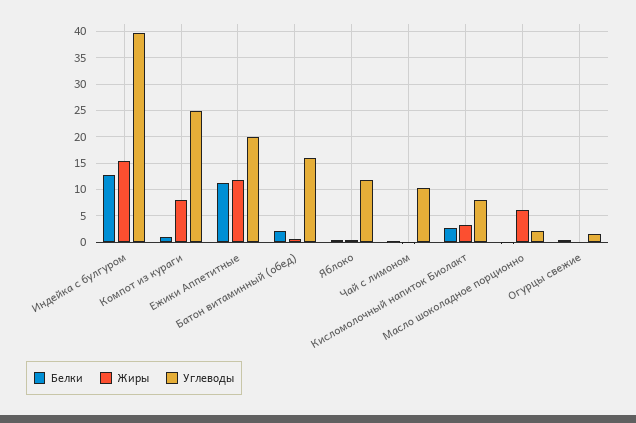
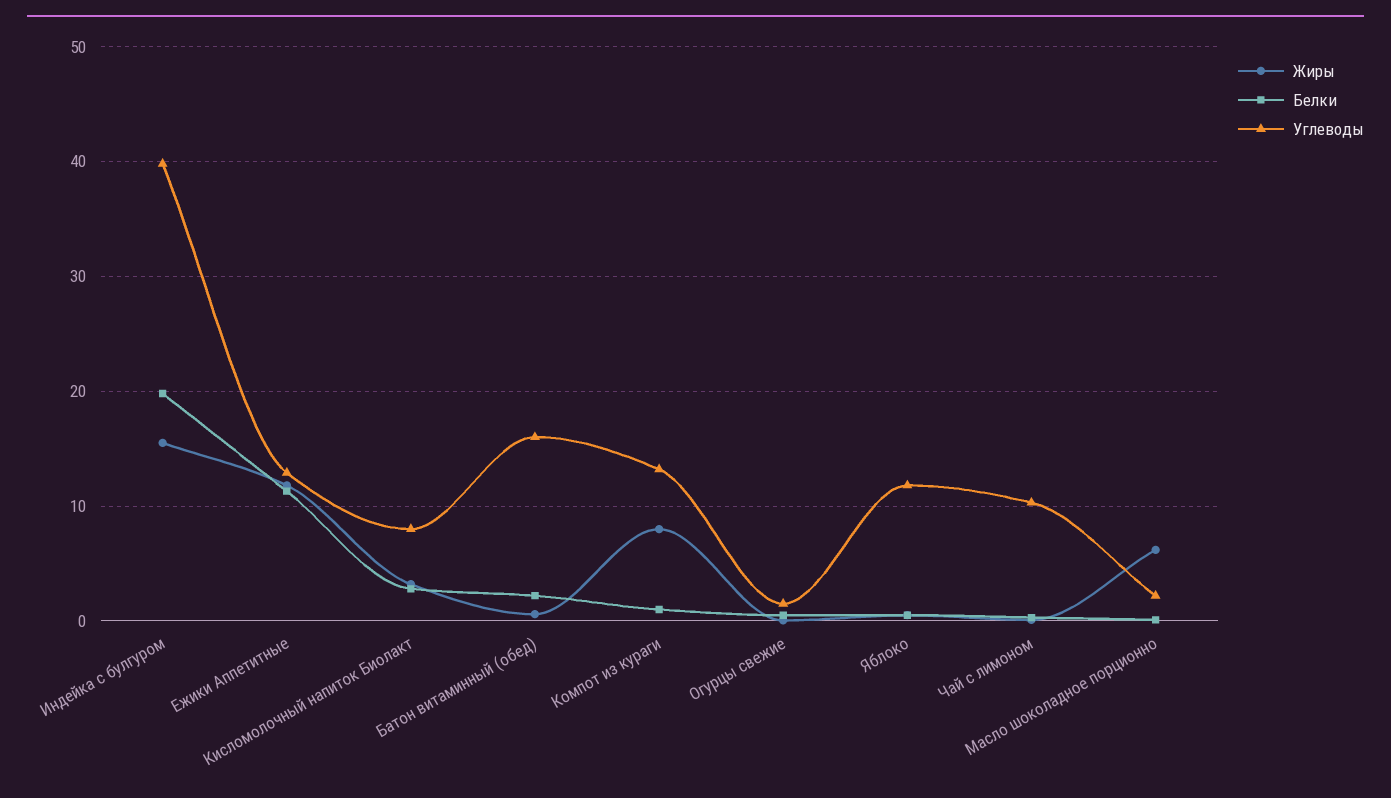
  {
    "Белки": {
-     "Индейка с булгуром": 12.5,
+     "Индейка с булгуром": 20,
      "Компот из кураги": 1,
      "Ежики Аппетитные": 11,
      "Батон витаминный (обед)": 2,
      "Яблоко": 1,
      "Чай с лимоном": 0,
      "Кисломолочный напиток Биолакт": 3,
      "Масло шоколадное порционно": 0,
      "Огурцы свежие": 1
    },
    "Жиры": {
      "Индейка с булгуром": 16,
      "Компот из кураги": 8,
      "Ежики Аппетитные": 12,
      "Батон витаминный (обед)": 1,
      "Яблоко": 1,
      "Чай с лимоном": 0,
      "Кисломолочный напиток Биолакт": 3,
      "Масло шоколадное порционно": 6,
      "Огурцы свежие": 0
    },
    "Углеводы": {
      "Индейка с булгуром": 40,
-     "Компот из кураги": 25,
+     "Компот из кураги": 13,
-     "Ежики Аппетитные": 20,
+     "Ежики Аппетитные": 13,
      "Батон витаминный (обед)": 16,
      "Яблоко": 12,
      "Чай с лимоном": 10,
      "Кисломолочный напиток Биолакт": 8,
      "Масло шоколадное порционно": 2,
      "Огурцы свежие": 2
    }
  }

